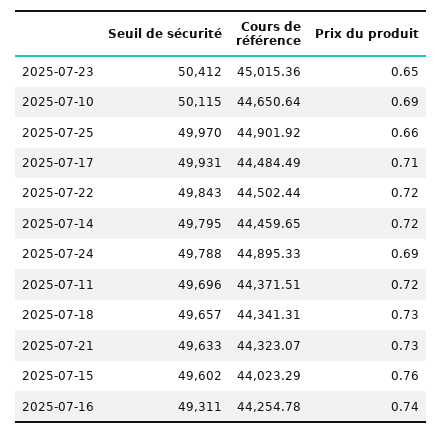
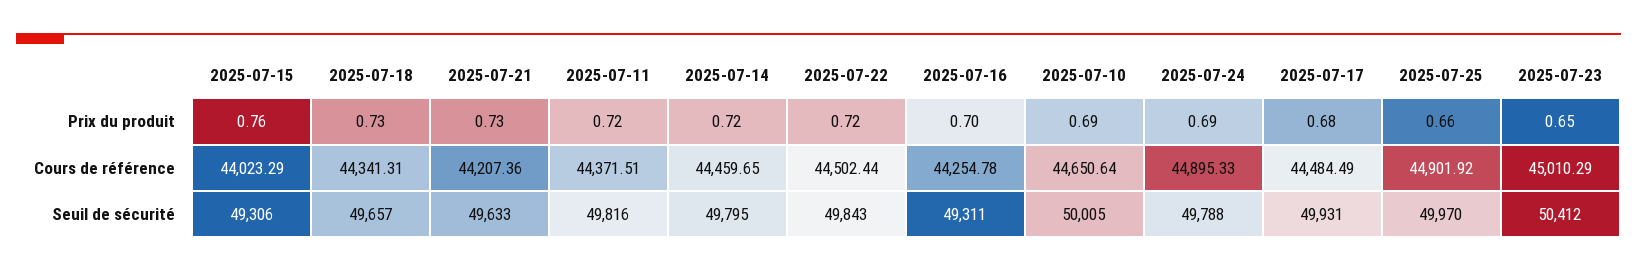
  {
    "Seuil de sécurité": {
      "2025-07-23": 50412,
-     "2025-07-10": 50115,
+     "2025-07-10": 50005,
      "2025-07-25": 49970,
      "2025-07-17": 49931,
      "2025-07-22": 49843,
      "2025-07-14": 49795,
      "2025-07-24": 49788,
-     "2025-07-11": 49696,
+     "2025-07-11": 49816,
      "2025-07-18": 49657,
      "2025-07-21": 49633,
-     "2025-07-15": 49602,
+     "2025-07-15": 49306,
      "2025-07-16": 49311
    },
    "Cours de référence": {
-     "2025-07-23": 45015.36,
+     "2025-07-23": 45010.29,
      "2025-07-10": 44650.64,
      "2025-07-25": 44901.92,
      "2025-07-17": 44484.49,
      "2025-07-22": 44502.44,
      "2025-07-14": 44459.65,
      "2025-07-24": 44895.33,
      "2025-07-11": 44371.51,
      "2025-07-18": 44341.31,
-     "2025-07-21": 44323.07,
+     "2025-07-21": 44207.36,
      "2025-07-15": 44023.29,
      "2025-07-16": 44254.78
    },
    "Prix du produit": {
      "2025-07-23": 0.65,
      "2025-07-10": 0.69,
      "2025-07-25": 0.66,
-     "2025-07-17": 0.71,
+     "2025-07-17": 0.68,
      "2025-07-22": 0.72,
      "2025-07-14": 0.72,
      "2025-07-24": 0.69,
      "2025-07-11": 0.72,
      "2025-07-18": 0.73,
      "2025-07-21": 0.73,
      "2025-07-15": 0.76,
-     "2025-07-16": 0.74
+     "2025-07-16": 0.7
    }
  }

